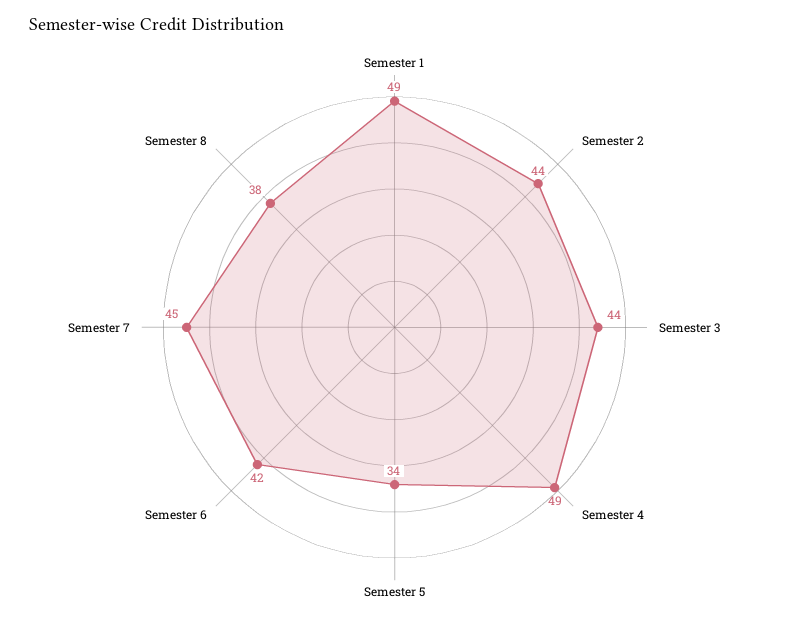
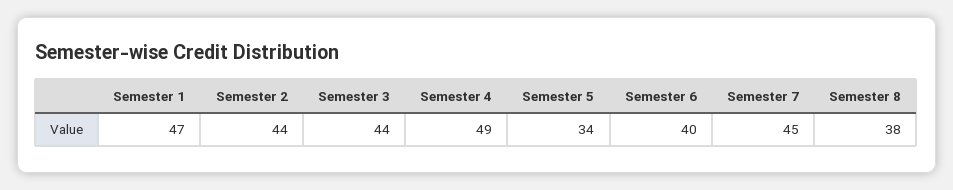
  {
-   "Semester 1": 49,
+   "Semester 1": 47,
    "Semester 2": 44,
    "Semester 3": 44,
    "Semester 4": 49,
    "Semester 5": 34,
-   "Semester 6": 42,
+   "Semester 6": 40,
    "Semester 7": 45,
    "Semester 8": 38
  }

